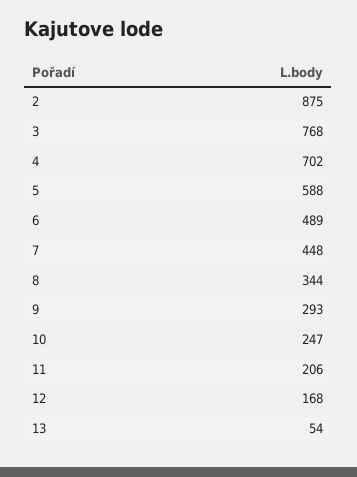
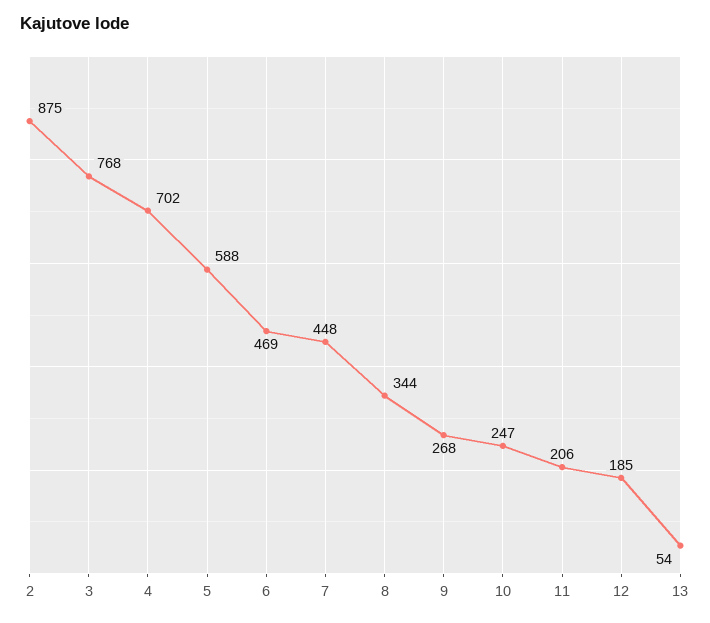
  {
    "2": 875,
    "3": 768,
    "4": 702,
    "5": 588,
-   "6": 489,
+   "6": 469,
    "7": 448,
    "8": 344,
-   "9": 293,
+   "9": 268,
    "10": 247,
    "11": 206,
-   "12": 168,
+   "12": 185,
    "13": 54
  }

